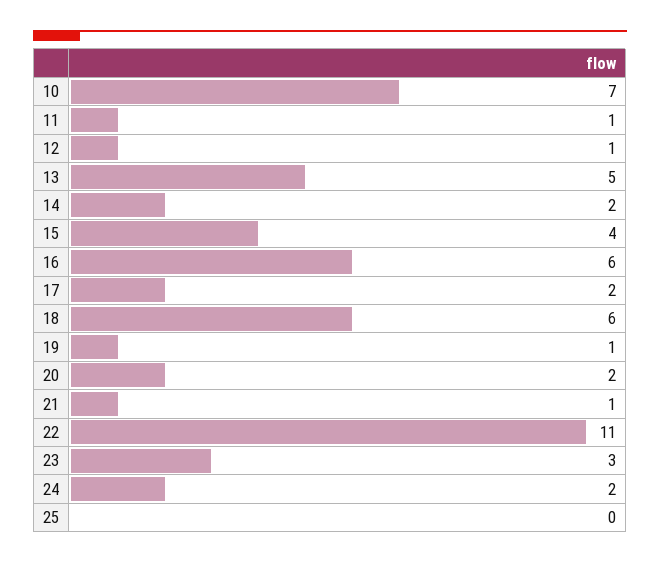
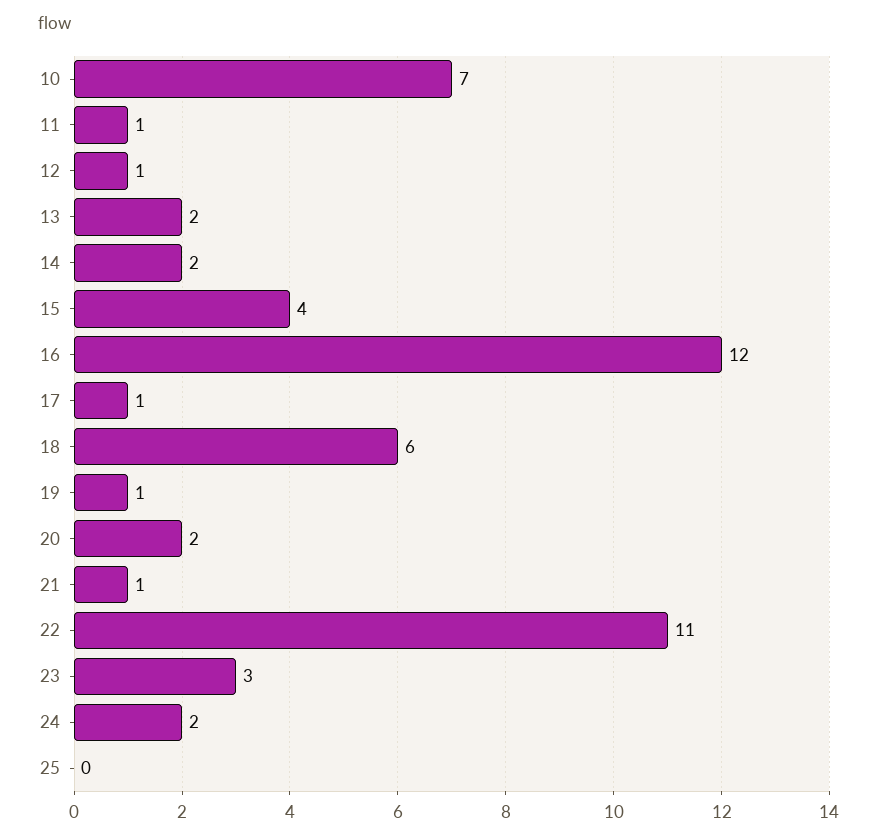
  {
    "10": 7,
    "11": 1,
    "12": 1,
-   "13": 5,
+   "13": 2,
    "14": 2,
    "15": 4,
-   "16": 6,
+   "16": 12,
-   "17": 2,
+   "17": 1,
    "18": 6,
    "19": 1,
    "20": 2,
    "21": 1,
    "22": 11,
    "23": 3,
    "24": 2,
    "25": 0
  }

